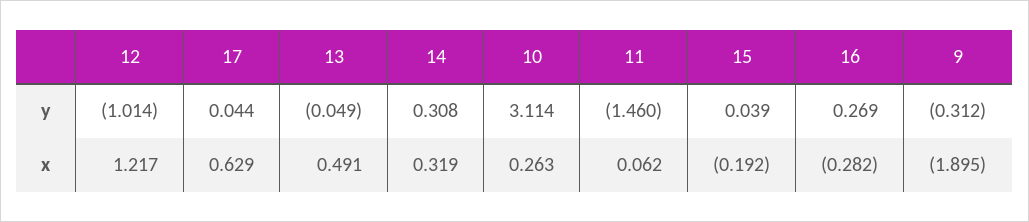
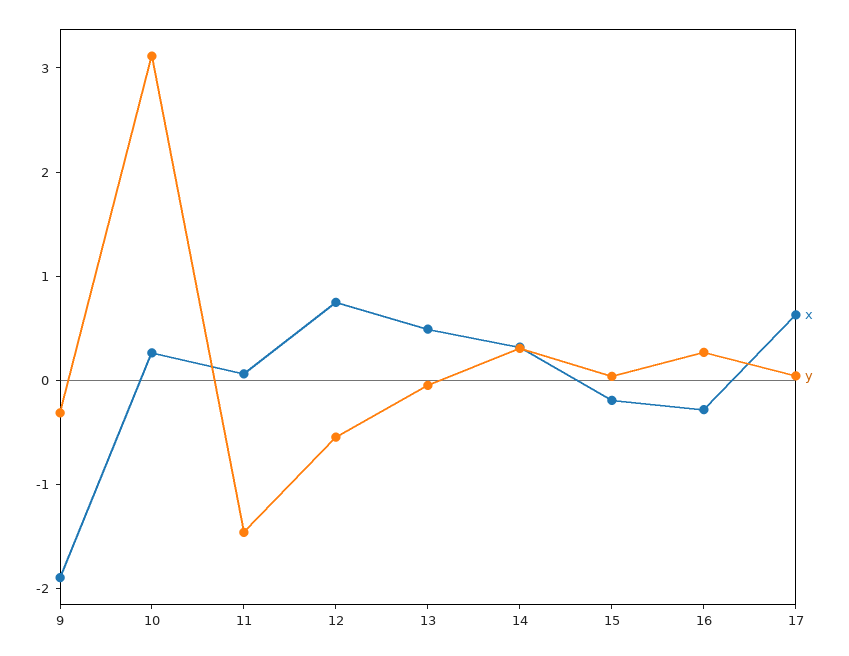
  {
    "y": {
-     "12": -1.014,
+     "12": -0.6,
      "17": 0.044,
      "13": -0.049,
      "14": 0.308,
      "10": 3.114,
      "11": -1.46,
      "15": 0.039,
      "16": 0.269,
      "9": -0.312
    },
    "x": {
-     "12": 1.217,
+     "12": 0.8,
      "17": 0.629,
      "13": 0.491,
      "14": 0.319,
      "10": 0.263,
      "11": 0.062,
      "15": -0.192,
      "16": -0.282,
      "9": -1.895
    }
  }

